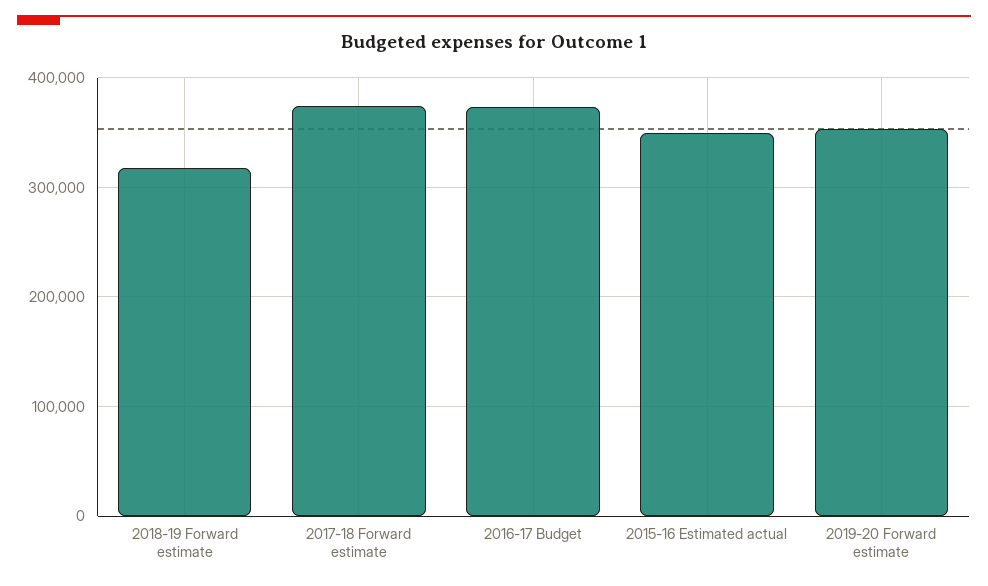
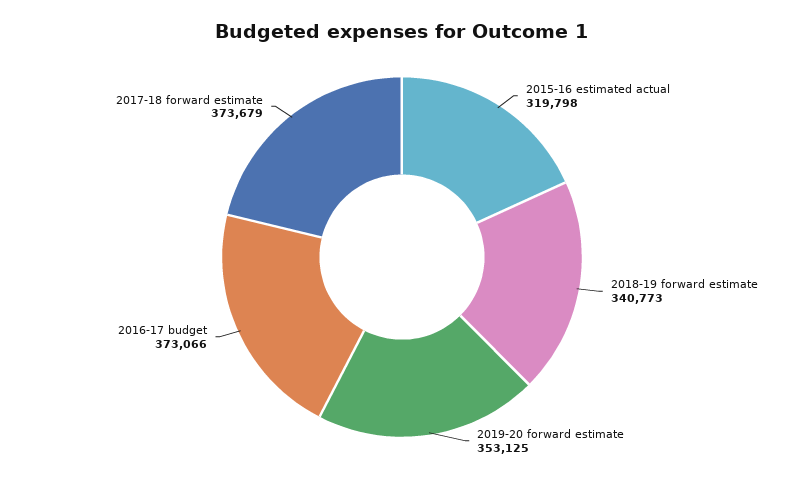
  {
-   "2018-19 Forward estimate": 320000,
+   "2018-19 Forward estimate": 340773,
    "2017-18 Forward estimate": 373679,
    "2016-17 Budget": 373066,
-   "2015-16 Estimated actual": 350000,
+   "2015-16 Estimated actual": 319798,
    "2019-20 Forward estimate": 353125
  }

